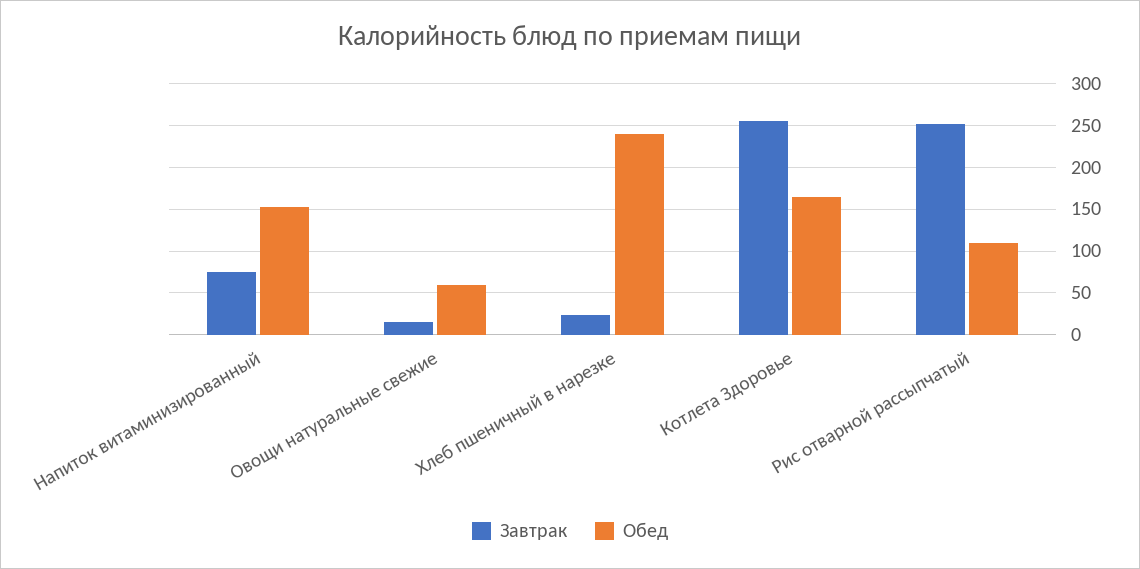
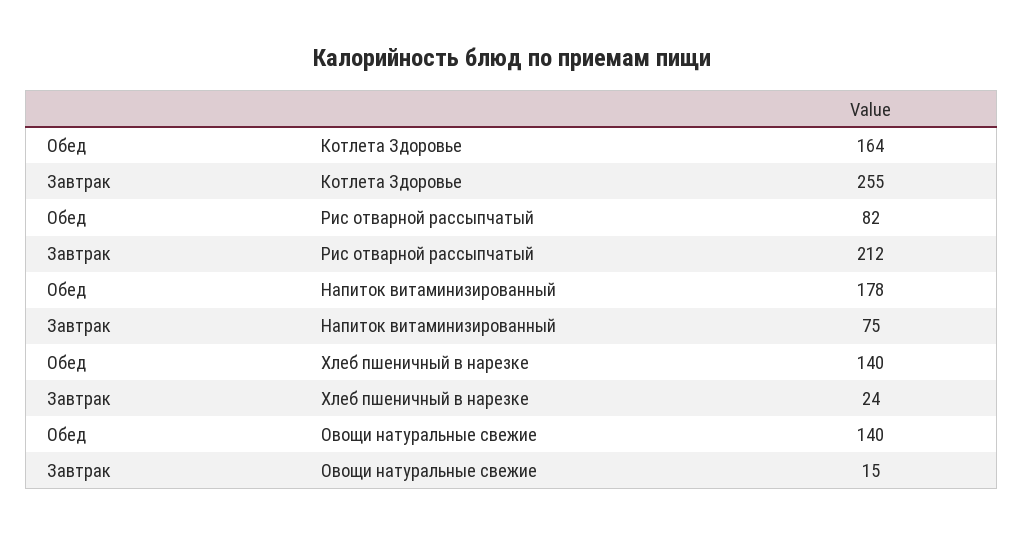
  {
    "Завтрак": {
      "Напиток витаминизированный": 75,
      "Овощи натуральные свежие": 15,
      "Хлеб пшеничный в нарезке": 24,
      "Котлета Здоровье": 255,
-     "Рис отварной рассыпчатый": 250
+     "Рис отварной рассыпчатый": 212
    },
    "Обед": {
-     "Напиток витаминизированный": 150,
+     "Напиток витаминизированный": 178,
-     "Овощи натуральные свежие": 60,
+     "Овощи натуральные свежие": 140,
-     "Хлеб пшеничный в нарезке": 240,
+     "Хлеб пшеничный в нарезке": 140,
      "Котлета Здоровье": 164,
-     "Рис отварной рассыпчатый": 110
+     "Рис отварной рассыпчатый": 82
    }
  }

